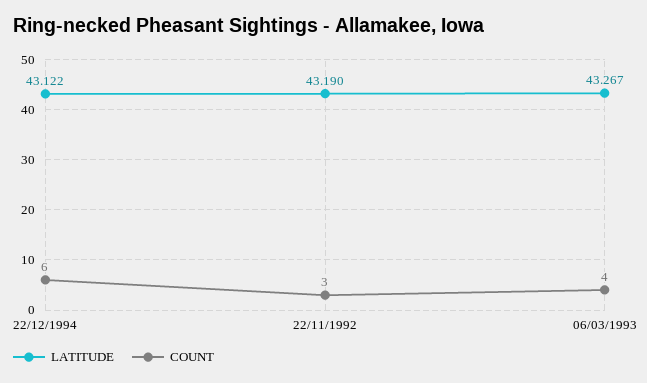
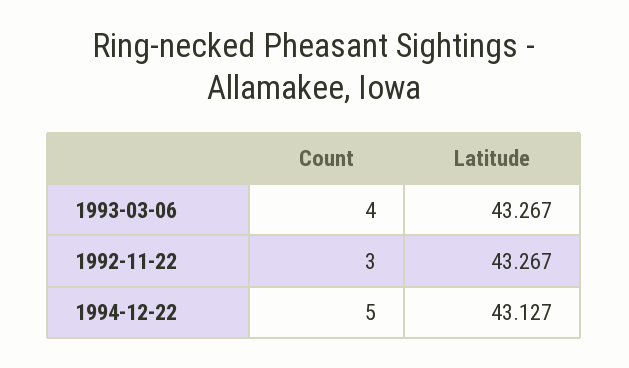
  {
    "LATITUDE": {
-     "22/12/1994": 43.122,
+     "22/12/1994": 43.127,
-     "22/11/1992": 43.19,
+     "22/11/1992": 43.267,
      "06/03/1993": 43.267
    },
    "COUNT": {
-     "22/12/1994": 6,
+     "22/12/1994": 5,
      "22/11/1992": 3,
      "06/03/1993": 4
    }
  }

